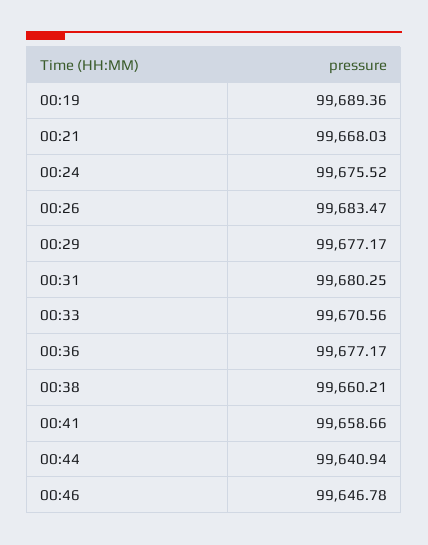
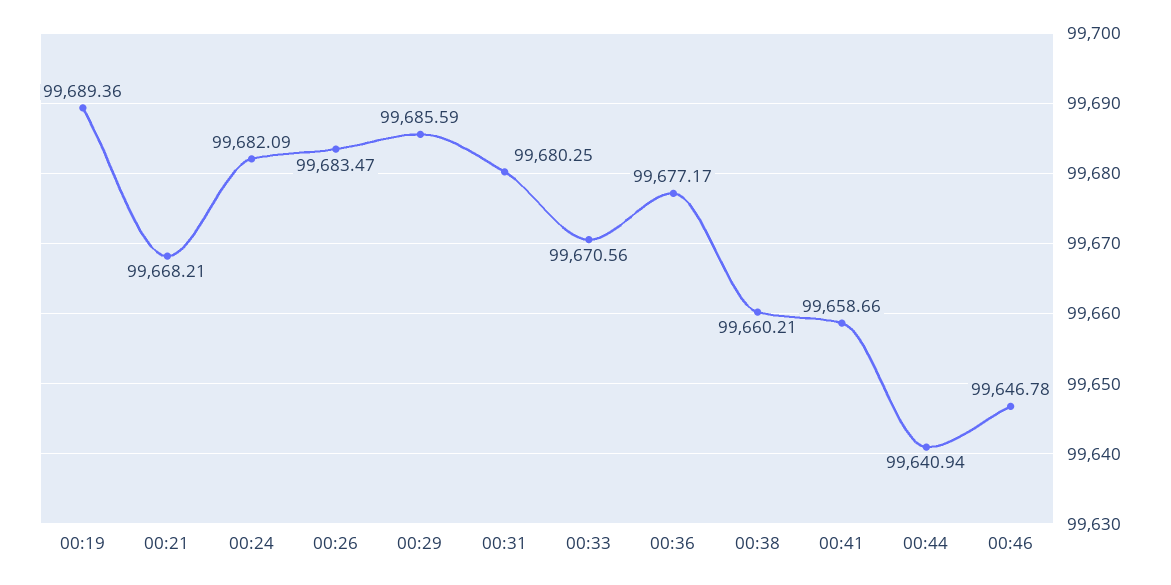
  {
    "00:19": 99689.36,
-   "00:21": 99668.03,
+   "00:21": 99668.21,
-   "00:24": 99675.52,
+   "00:24": 99682.09,
    "00:26": 99683.47,
-   "00:29": 99677.17,
+   "00:29": 99685.59,
    "00:31": 99680.25,
    "00:33": 99670.56,
    "00:36": 99677.17,
    "00:38": 99660.21,
    "00:41": 99658.66,
    "00:44": 99640.94,
    "00:46": 99646.78
  }

